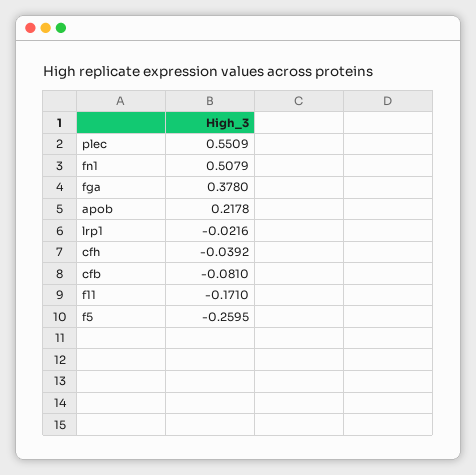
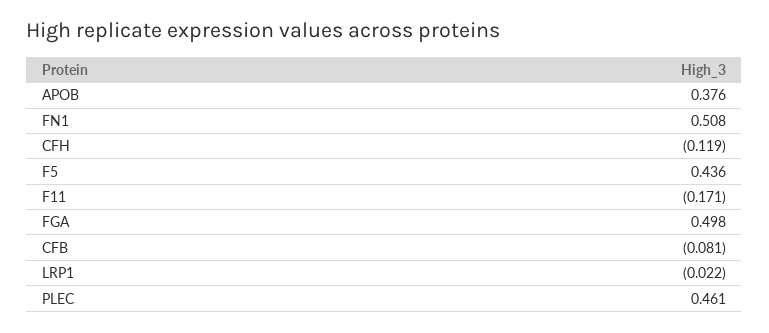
  {
-   "plec": 0.5509,
+   "plec": 0.461,
    "fn1": 0.5079,
-   "fga": 0.378,
+   "fga": 0.498,
-   "apob": 0.2178,
+   "apob": 0.376,
    "lrp1": -0.0216,
-   "cfh": -0.0392,
+   "cfh": -0.119,
    "cfb": -0.081,
    "f11": -0.171,
-   "f5": -0.2595
+   "f5": 0.436
  }

